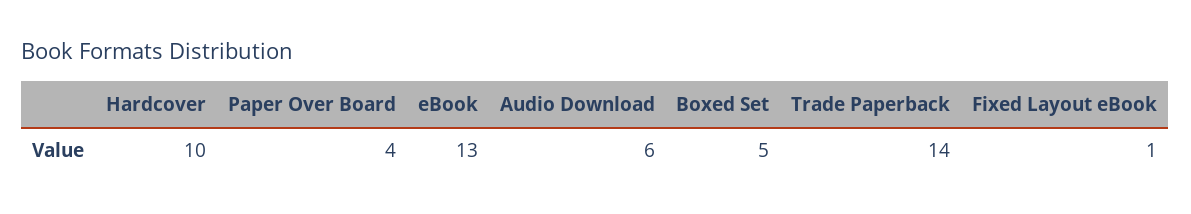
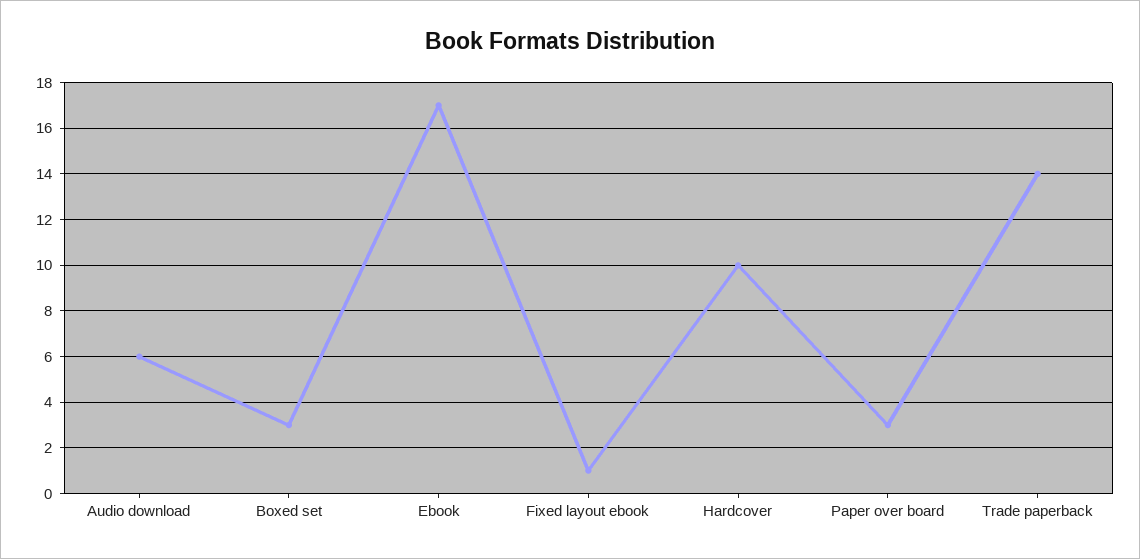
  {
    "Hardcover": 10,
-   "Paper Over Board": 4,
+   "Paper Over Board": 3,
-   "eBook": 13,
+   "eBook": 17,
    "Audio Download": 6,
-   "Boxed Set": 5,
+   "Boxed Set": 3,
    "Trade Paperback": 14,
    "Fixed Layout eBook": 1
  }

